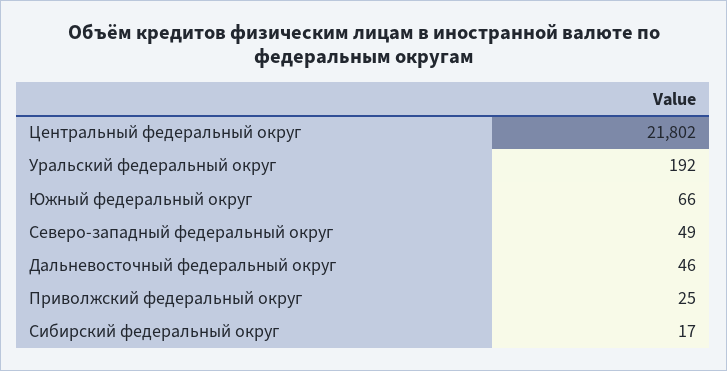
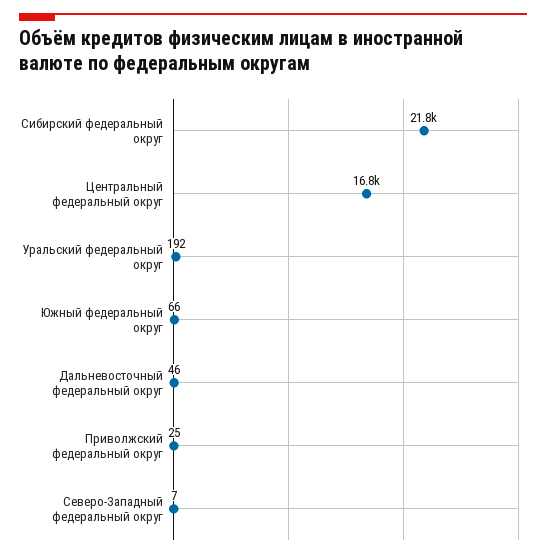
  {
-   "Центральный федеральный округ": 21802,
+   "Центральный федеральный округ": 16800,
    "Уральский федеральный округ": 192,
    "Южный федеральный округ": 66,
-   "Северо-западный федеральный округ": 49,
+   "Северо-западный федеральный округ": 7,
    "Дальневосточный федеральный округ": 46,
    "Приволжский федеральный округ": 25,
-   "Сибирский федеральный округ": 17
+   "Сибирский федеральный округ": 21800
  }

